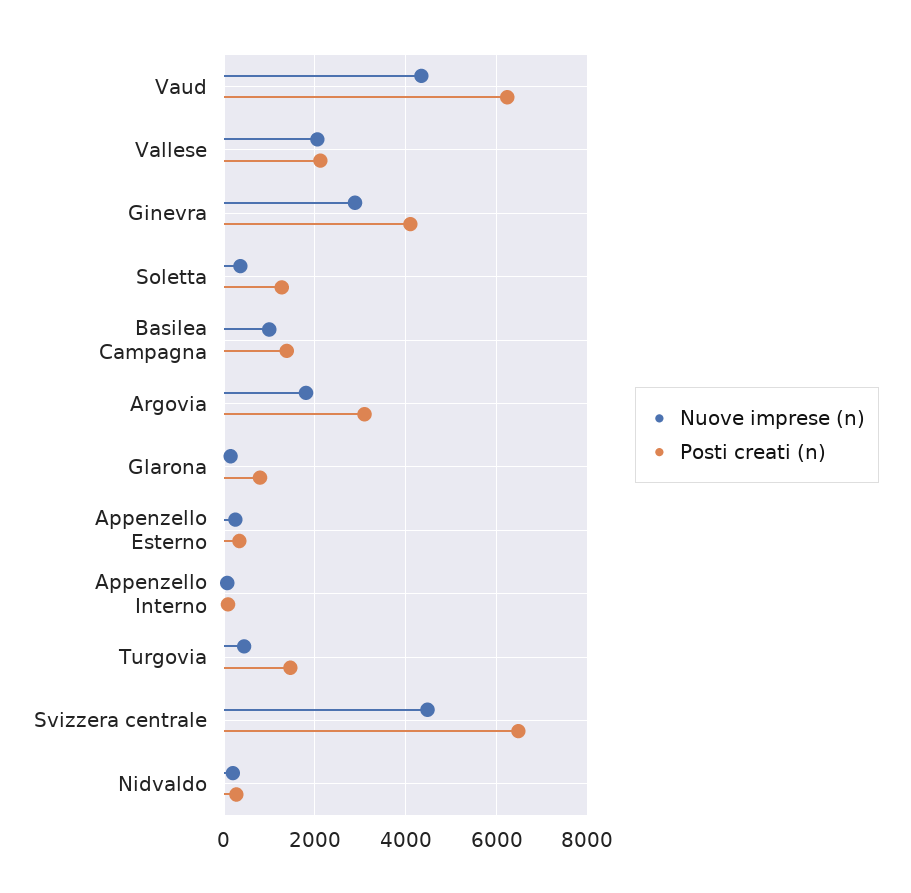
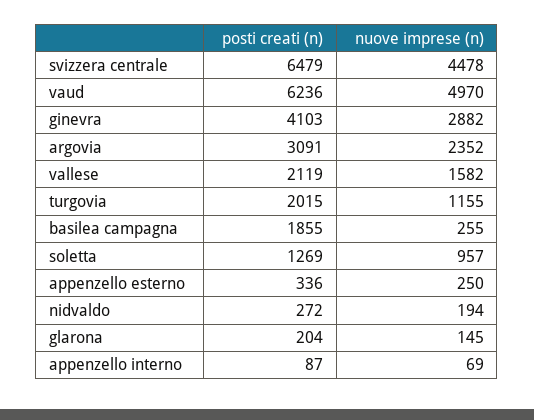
  {
    "Nuove imprese (n)": {
-     "Vaud": 4400,
+     "Vaud": 4970,
-     "Vallese": 2000,
+     "Vallese": 1582,
      "Ginevra": 2882,
-     "Soletta": 400,
+     "Soletta": 957,
-     "Basilea Campagna": 1000,
+     "Basilea Campagna": 255,
-     "Argovia": 1800,
+     "Argovia": 2352,
      "Glarona": 145,
      "Appenzello Esterno": 250,
      "Appenzello Interno": 69,
-     "Turgovia": 400,
+     "Turgovia": 1155,
      "Svizzera centrale": 4478,
      "Nidvaldo": 194
    },
    "Posti creati (n)": {
      "Vaud": 6236,
      "Vallese": 2119,
      "Ginevra": 4103,
      "Soletta": 1269,
-     "Basilea Campagna": 1400,
+     "Basilea Campagna": 1855,
      "Argovia": 3091,
-     "Glarona": 800,
+     "Glarona": 204,
      "Appenzello Esterno": 336,
      "Appenzello Interno": 87,
-     "Turgovia": 1400,
+     "Turgovia": 2015,
      "Svizzera centrale": 6479,
      "Nidvaldo": 272
    }
  }

